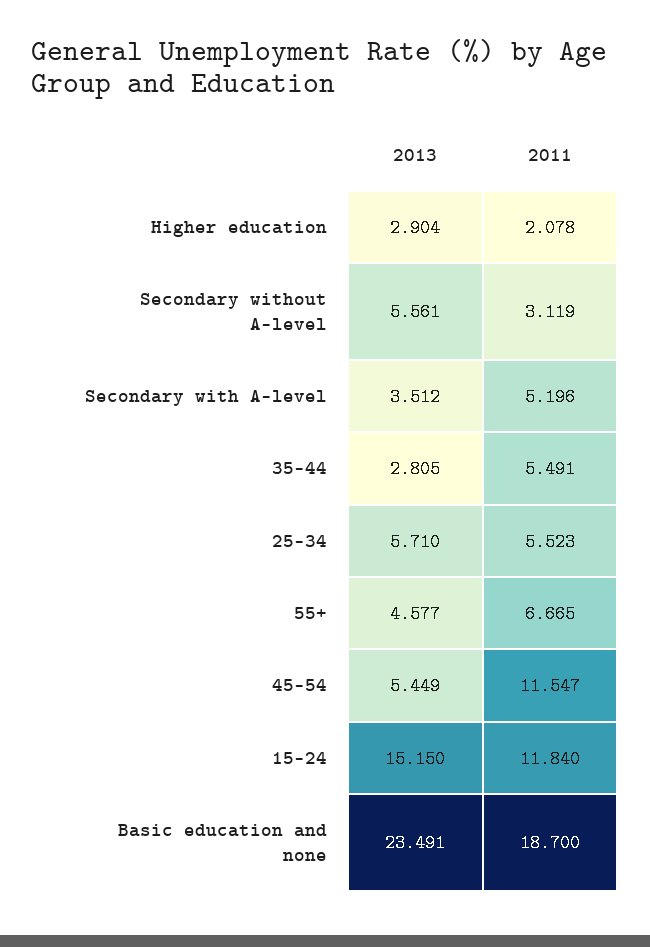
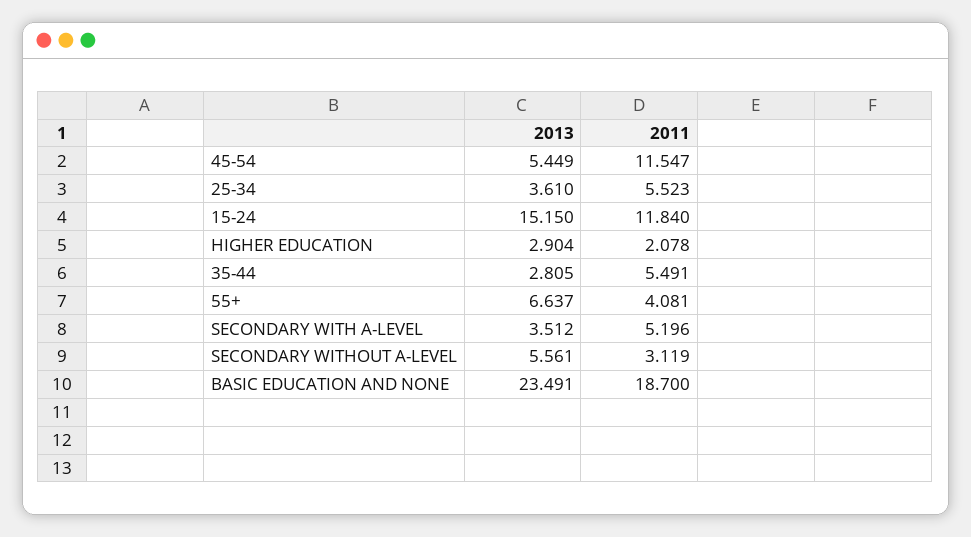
  {
    "2013": {
      "Higher education": 2.904,
      "Secondary without A-level": 5.561,
      "Secondary with A-level": 3.512,
      "35-44": 2.805,
-     "25-34": 5.71,
+     "25-34": 3.61,
-     "55+": 4.577,
+     "55+": 6.637,
      "45-54": 5.449,
      "15-24": 15.15,
      "Basic education and none": 23.491
    },
    "2011": {
      "Higher education": 2.078,
      "Secondary without A-level": 3.119,
      "Secondary with A-level": 5.196,
      "35-44": 5.491,
      "25-34": 5.523,
-     "55+": 6.665,
+     "55+": 4.081,
      "45-54": 11.547,
      "15-24": 11.84,
      "Basic education and none": 18.7
    }
  }

